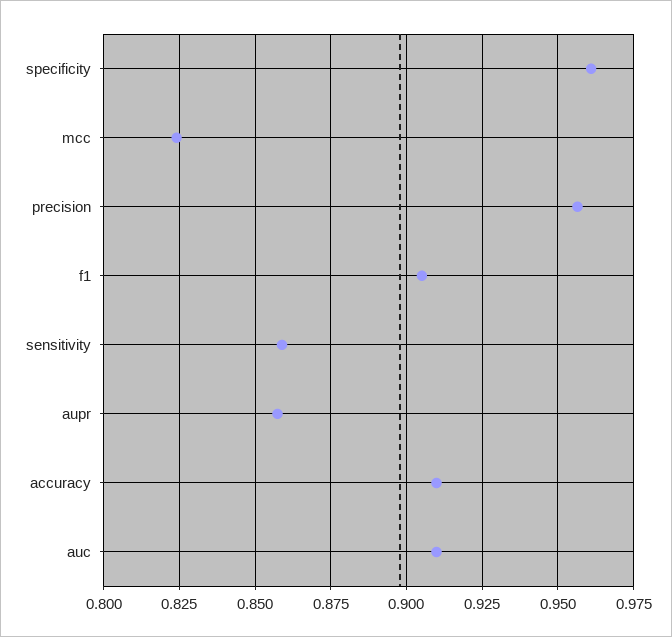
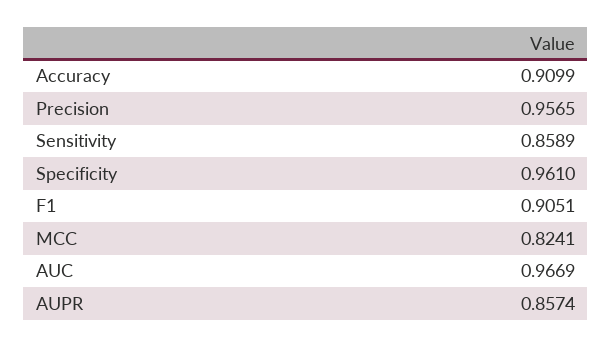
  {
    "specificity": 0.961,
    "mcc": 0.8241,
    "precision": 0.9565,
    "f1": 0.9051,
    "sensitivity": 0.8589,
    "aupr": 0.8574,
    "accuracy": 0.9099,
-   "auc": 0.91
+   "auc": 0.9669
  }

